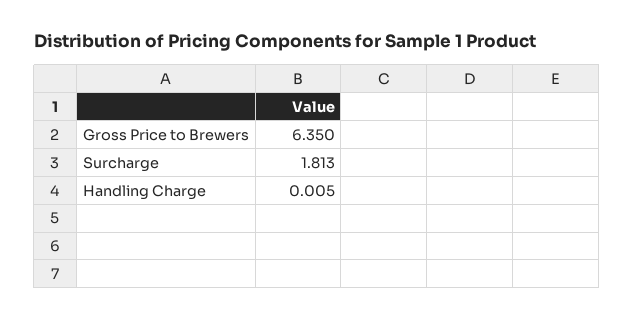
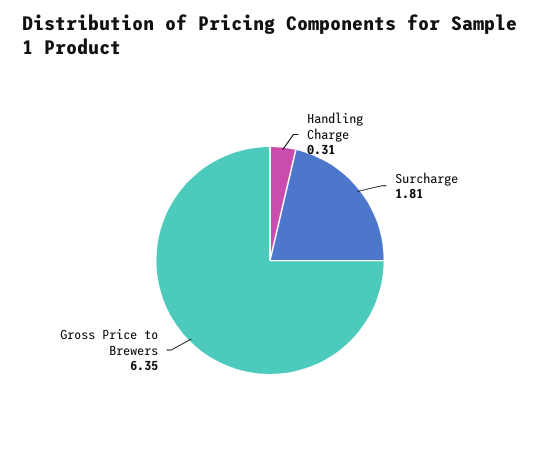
  {
    "Gross Price to Brewers": 6.35,
    "Surcharge": 1.813,
-   "Handling Charge": 0.005
+   "Handling Charge": 0.31
  }

